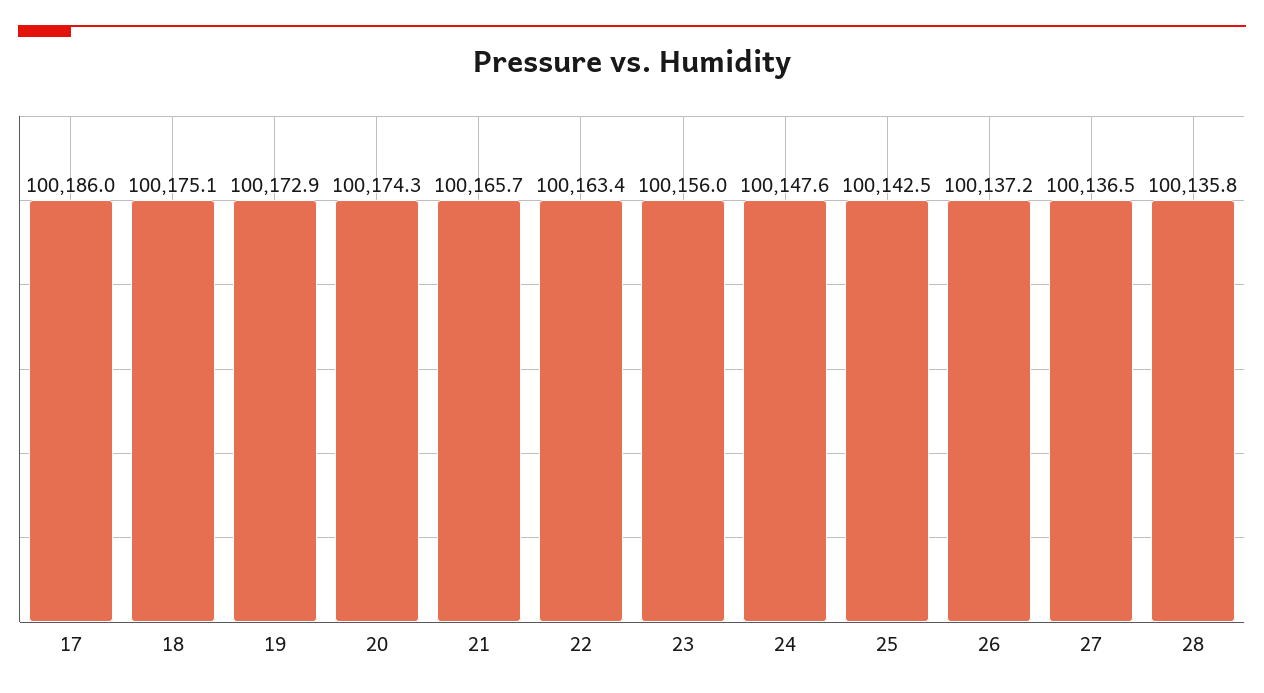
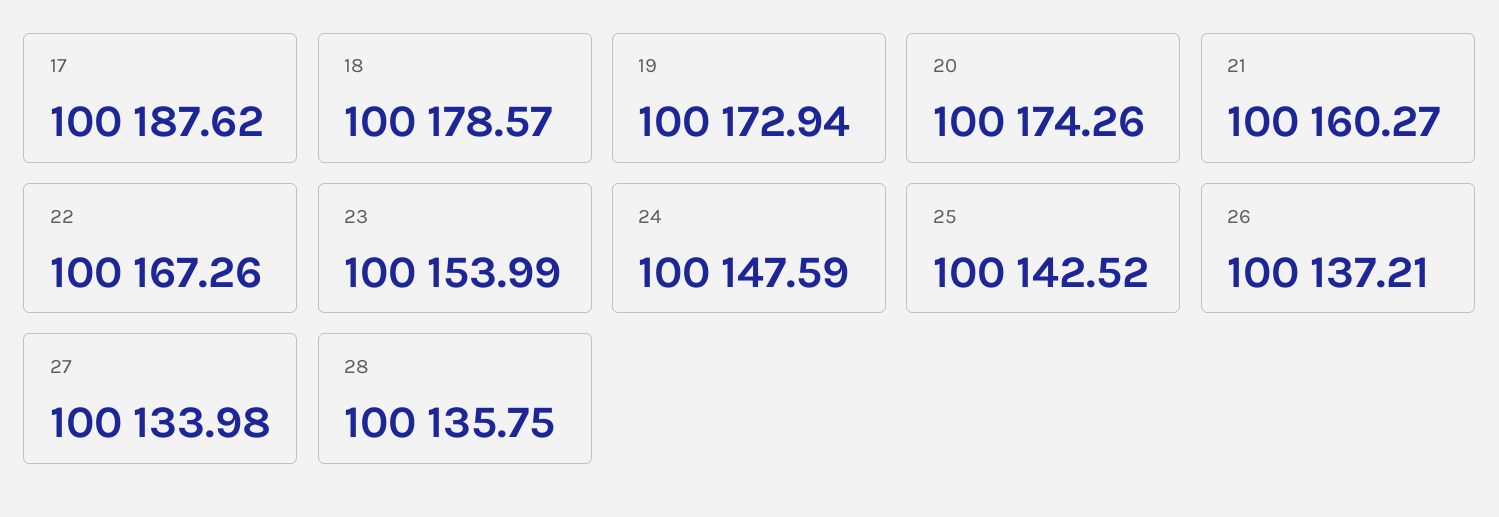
  {
-   "17": 100186,
+   "17": 100187.62,
-   "18": 100175.1,
+   "18": 100178.57,
    "19": 100172.94,
    "20": 100174.26,
-   "21": 100165.7,
+   "21": 100160.27,
-   "22": 100163.4,
+   "22": 100167.26,
-   "23": 100156,
+   "23": 100153.99,
    "24": 100147.59,
    "25": 100142.52,
    "26": 100137.21,
-   "27": 100136.5,
+   "27": 100133.98,
    "28": 100135.75
  }

